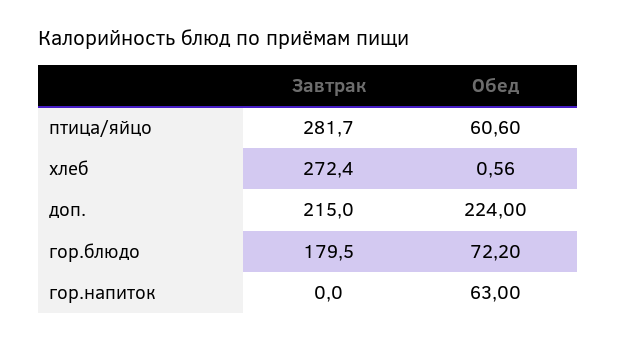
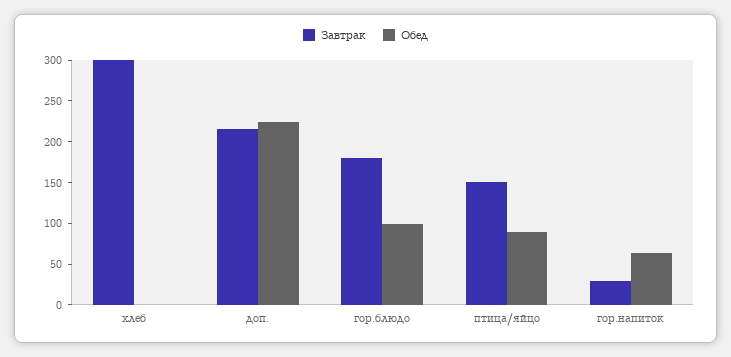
  {
    "Завтрак": {
-     "птица/яйцо": 281.7,
+     "птица/яйцо": 150,
-     "хлеб": 272.4,
+     "хлеб": 300,
      "доп.": 215,
      "гор.блюдо": 179.5,
-     "гор.напиток": 0
+     "гор.напиток": 30
    },
    "Обед": {
-     "птица/яйцо": 60.6,
+     "птица/яйцо": 90,
      "хлеб": 0.56,
      "доп.": 224,
-     "гор.блюдо": 72.2,
+     "гор.блюдо": 100,
      "гор.напиток": 63
    }
  }

